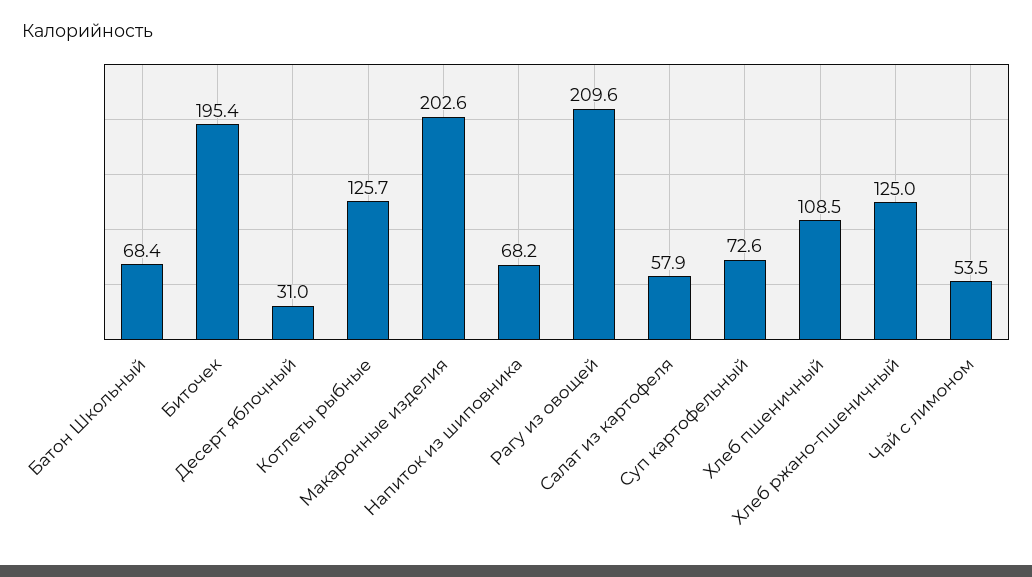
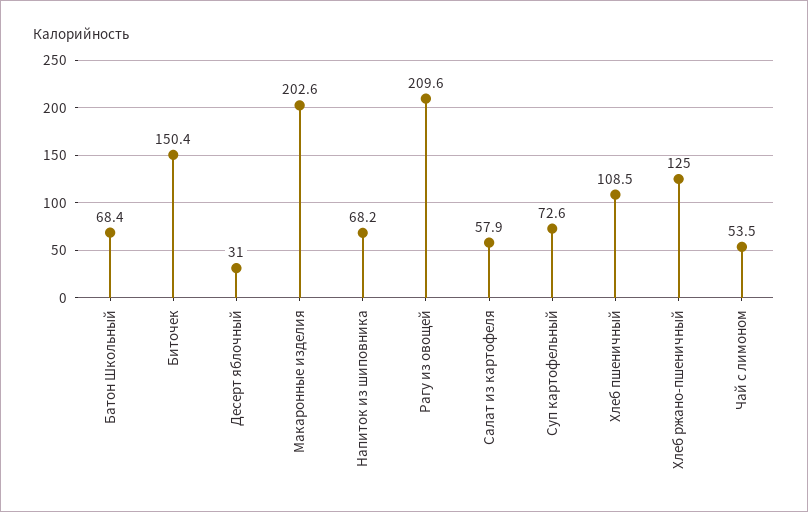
  {
    "Батон Школьный": 68.4,
-   "Биточек": 195.4,
+   "Биточек": 150.4,
    "Десерт яблочный": 31,
-   "Котлеты рыбные": 125.7,
    "Макаронные изделия": 202.6,
    "Напиток из шиповника": 68.2,
    "Рагу из овощей": 209.6,
    "Салат из картофеля": 57.9,
    "Суп картофельный": 72.6,
    "Хлеб пшеничный": 108.5,
    "Хлеб ржано-пшеничный": 125,
    "Чай с лимоном": 53.5
  }

